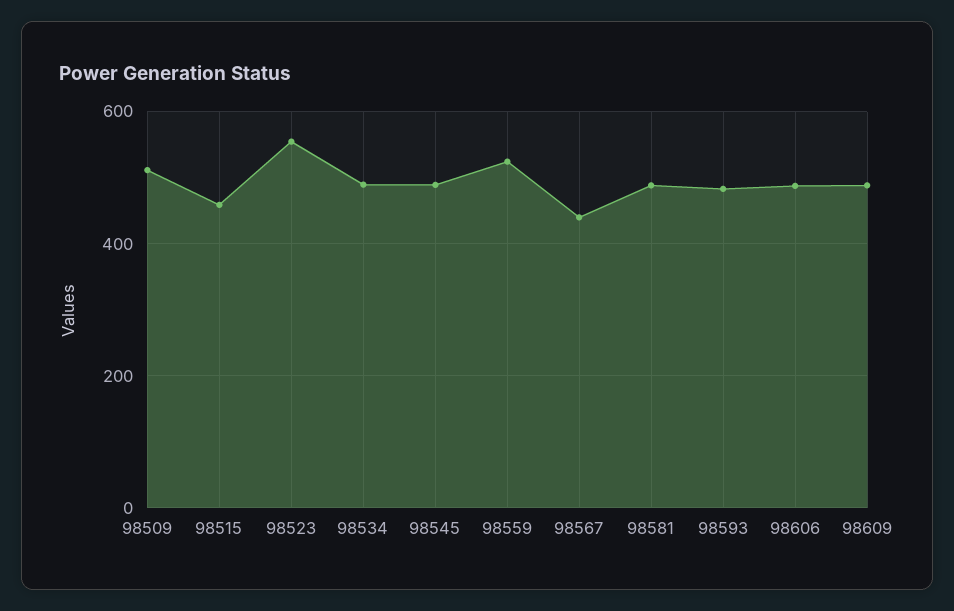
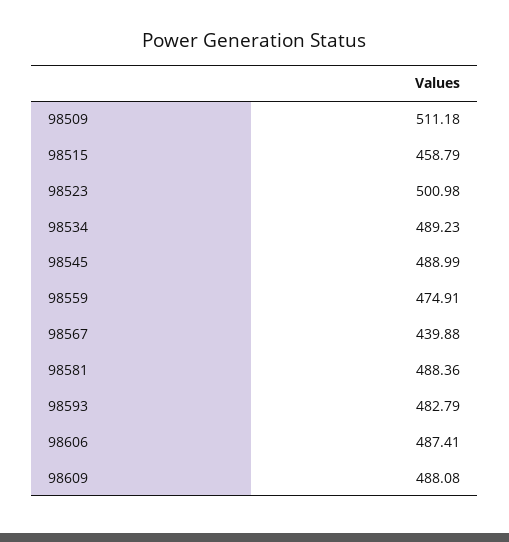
  {
    "98509": 511.18,
    "98515": 458.79,
-   "98523": 560,
+   "98523": 500.98,
    "98534": 489.23,
    "98545": 488.99,
-   "98559": 520,
+   "98559": 474.91,
    "98567": 439.88,
    "98581": 488.36,
    "98593": 482.79,
    "98606": 487.41,
    "98609": 488.08
  }

